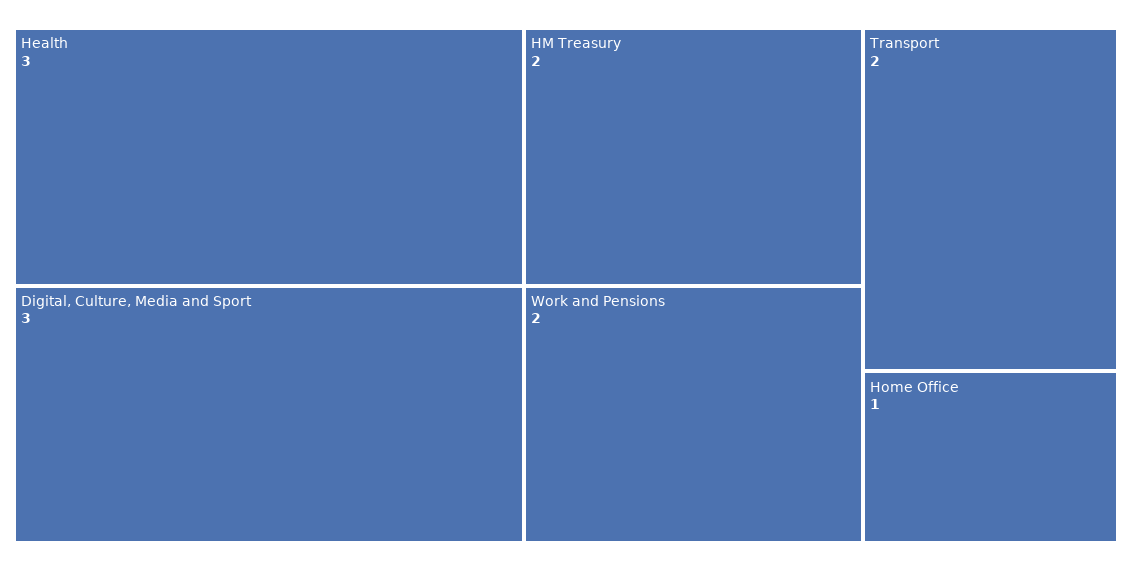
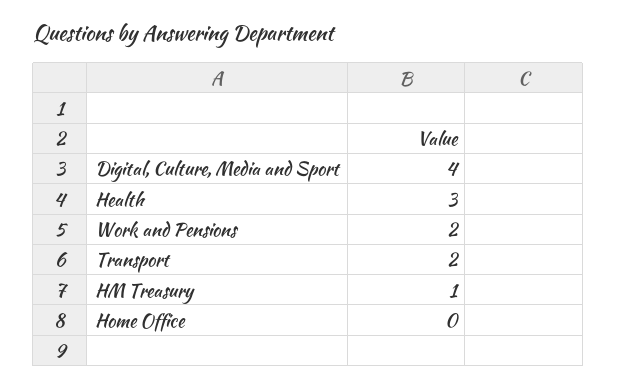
  {
    "Health": 3,
-   "Digital, Culture, Media and Sport": 3,
+   "Digital, Culture, Media and Sport": 4,
-   "HM Treasury": 2,
+   "HM Treasury": 1,
    "Work and Pensions": 2,
    "Transport": 2,
-   "Home Office": 1
+   "Home Office": 0
  }

